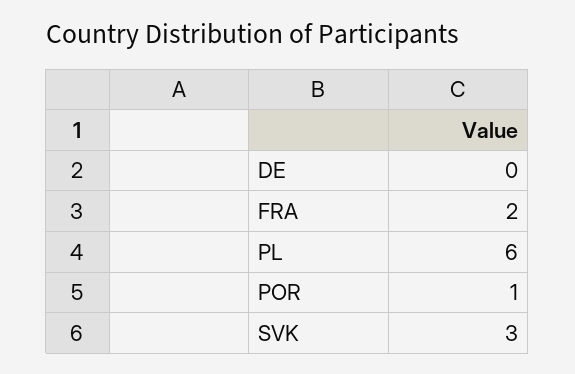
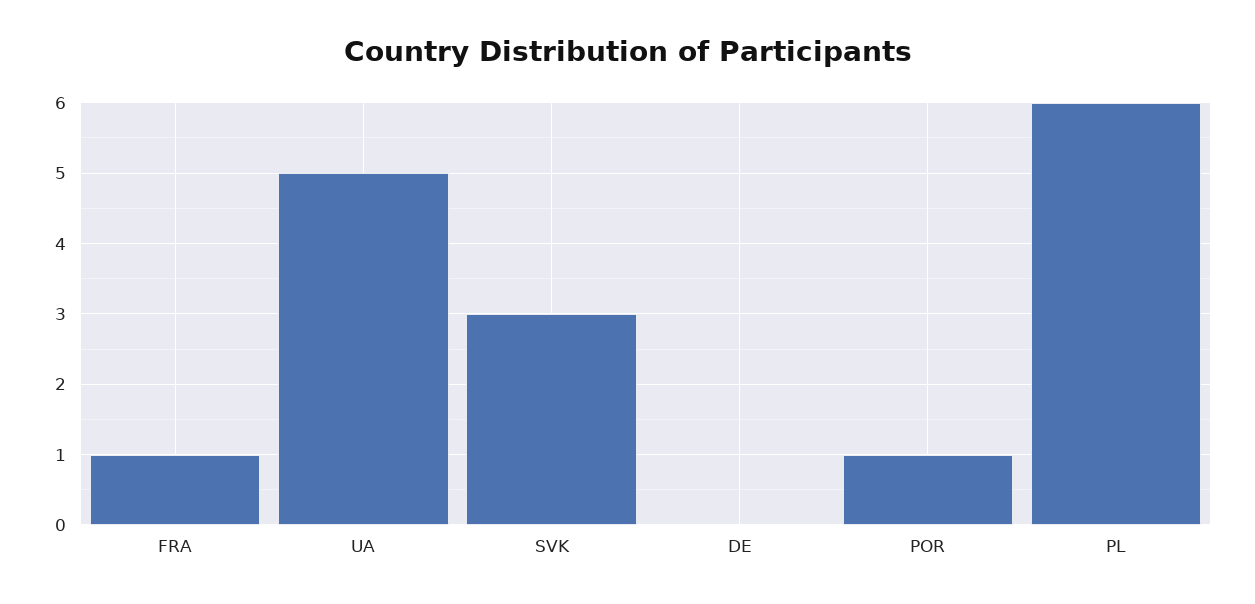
  {
    "DE": 0,
-   "FRA": 2,
+   "FRA": 1,
    "PL": 6,
    "POR": 1,
-   "SVK": 3
+   "SVK": 3,
+   "UA": 5
  }

